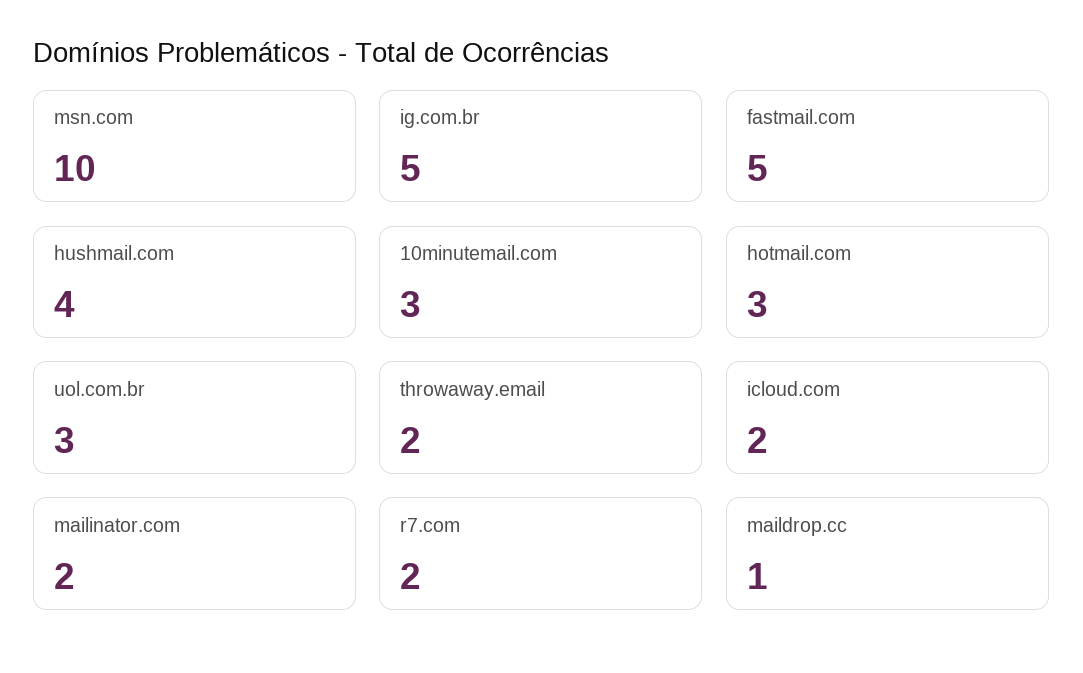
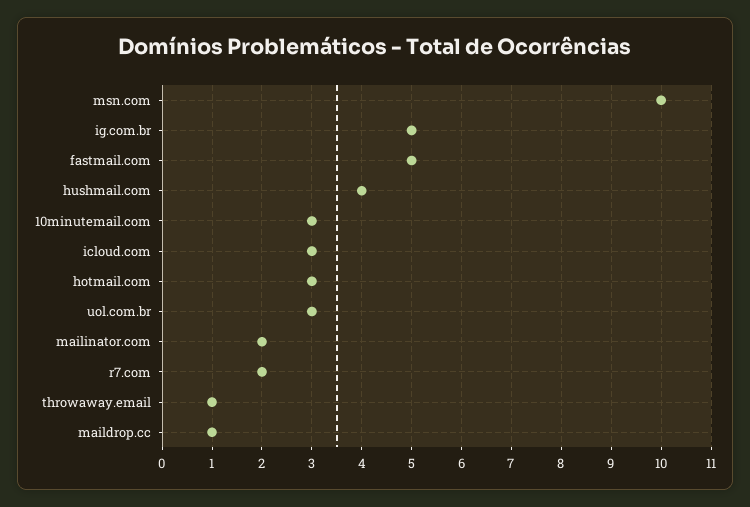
  {
    "msn.com": 10,
    "ig.com.br": 5,
    "fastmail.com": 5,
    "hushmail.com": 4,
    "10minutemail.com": 3,
    "hotmail.com": 3,
    "uol.com.br": 3,
-   "throwaway.email": 2,
+   "throwaway.email": 1,
-   "icloud.com": 2,
+   "icloud.com": 3,
    "mailinator.com": 2,
    "r7.com": 2,
    "maildrop.cc": 1
  }

